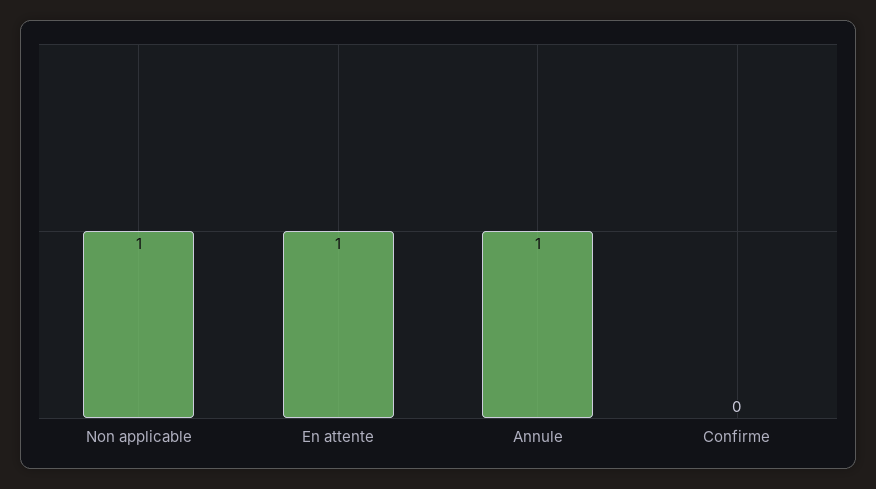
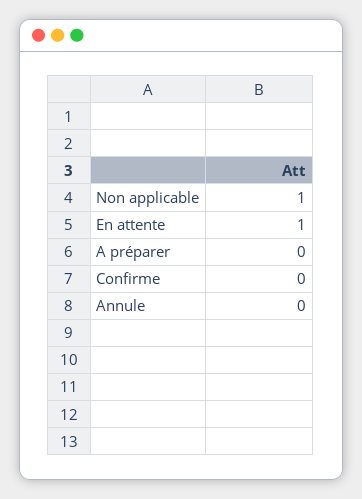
  {
    "Non applicable": 1,
    "En attente": 1,
-   "Annule": 1,
+   "Annule": 0,
-   "Confirme": 0
+   "Confirme": 0,
+   "A préparer": 0
  }

